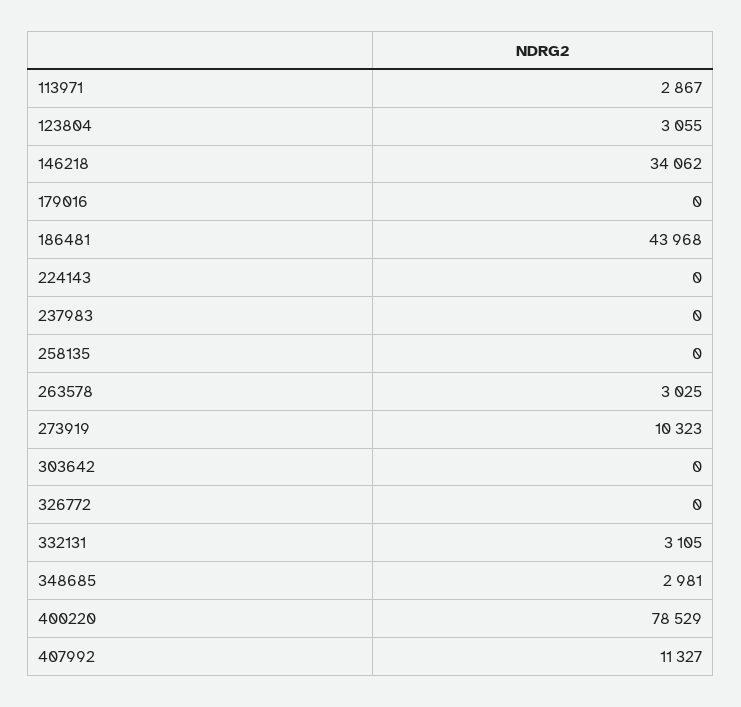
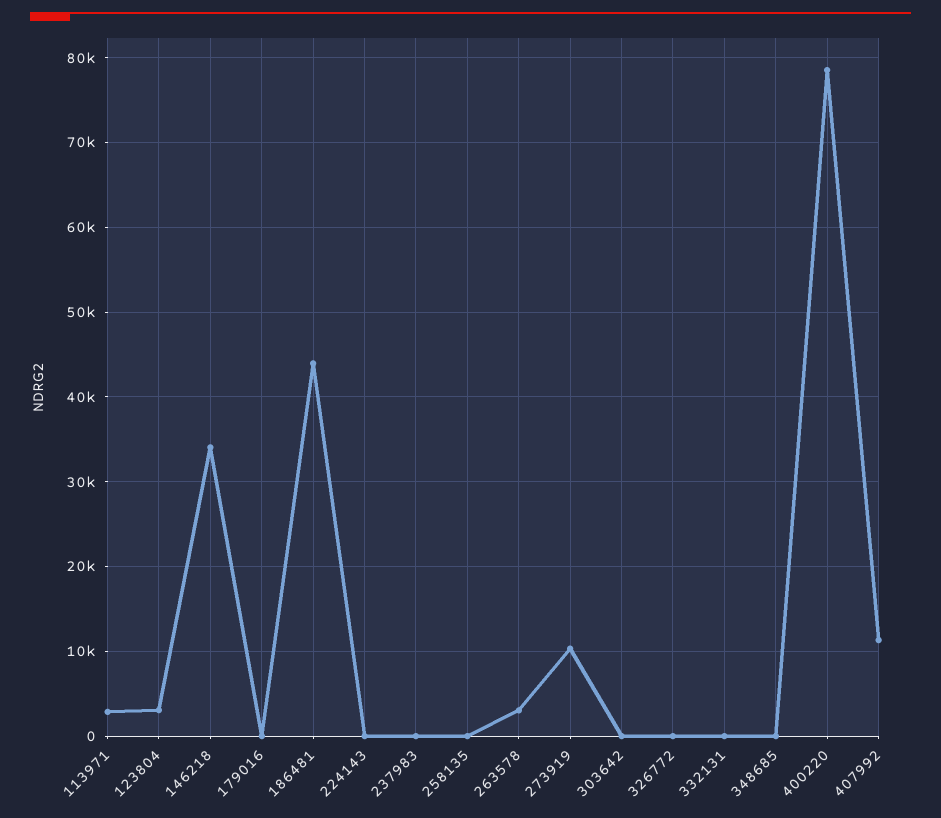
  {
    "113971": 2867,
    "123804": 3055,
    "146218": 34062,
    "179016": 0,
    "186481": 43968,
    "224143": 0,
    "237983": 0,
    "258135": 0,
    "263578": 3025,
    "273919": 10323,
    "303642": 0,
    "326772": 0,
-   "332131": 3105,
+   "332131": 0,
-   "348685": 2981,
+   "348685": 0,
    "400220": 78529,
    "407992": 11327
  }

